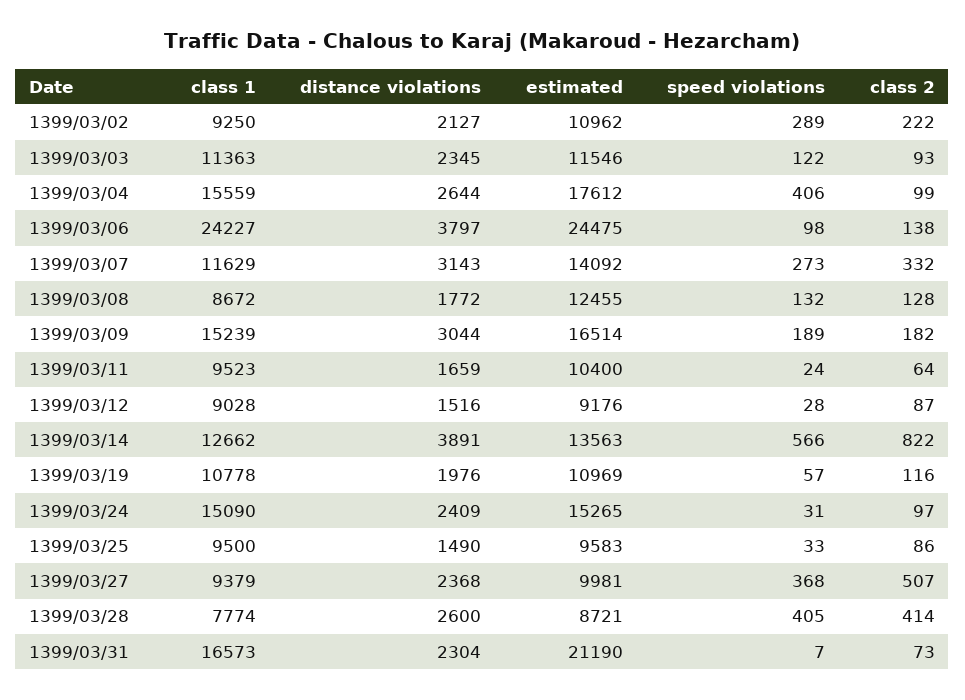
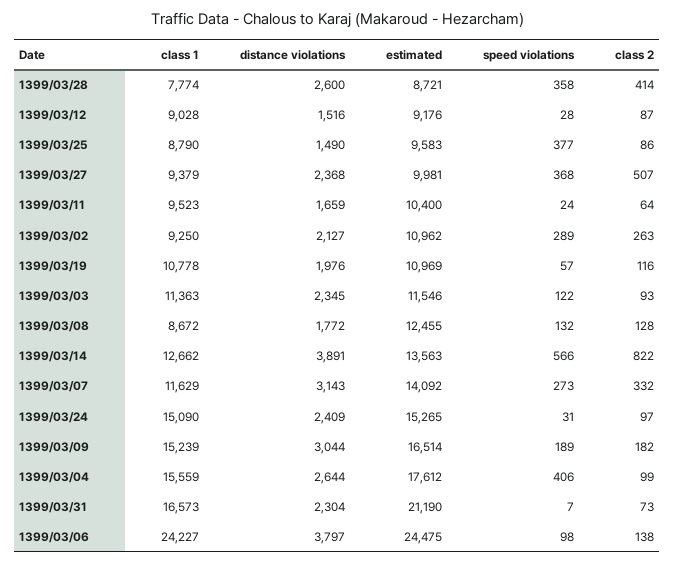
  {
    "class 1": {
      "1399/03/02": 9250,
      "1399/03/03": 11363,
      "1399/03/04": 15559,
      "1399/03/06": 24227,
      "1399/03/07": 11629,
      "1399/03/08": 8672,
      "1399/03/09": 15239,
      "1399/03/11": 9523,
      "1399/03/12": 9028,
      "1399/03/14": 12662,
      "1399/03/19": 10778,
      "1399/03/24": 15090,
-     "1399/03/25": 9500,
+     "1399/03/25": 8790,
      "1399/03/27": 9379,
      "1399/03/28": 7774,
      "1399/03/31": 16573
    },
    "distance violations": {
      "1399/03/02": 2127,
      "1399/03/03": 2345,
      "1399/03/04": 2644,
      "1399/03/06": 3797,
      "1399/03/07": 3143,
      "1399/03/08": 1772,
      "1399/03/09": 3044,
      "1399/03/11": 1659,
      "1399/03/12": 1516,
      "1399/03/14": 3891,
      "1399/03/19": 1976,
      "1399/03/24": 2409,
      "1399/03/25": 1490,
      "1399/03/27": 2368,
      "1399/03/28": 2600,
      "1399/03/31": 2304
    },
    "estimated": {
      "1399/03/02": 10962,
      "1399/03/03": 11546,
      "1399/03/04": 17612,
      "1399/03/06": 24475,
      "1399/03/07": 14092,
      "1399/03/08": 12455,
      "1399/03/09": 16514,
      "1399/03/11": 10400,
      "1399/03/12": 9176,
      "1399/03/14": 13563,
      "1399/03/19": 10969,
      "1399/03/24": 15265,
      "1399/03/25": 9583,
      "1399/03/27": 9981,
      "1399/03/28": 8721,
      "1399/03/31": 21190
    },
    "speed violations": {
      "1399/03/02": 289,
      "1399/03/03": 122,
      "1399/03/04": 406,
      "1399/03/06": 98,
      "1399/03/07": 273,
      "1399/03/08": 132,
      "1399/03/09": 189,
      "1399/03/11": 24,
      "1399/03/12": 28,
      "1399/03/14": 566,
      "1399/03/19": 57,
      "1399/03/24": 31,
-     "1399/03/25": 33,
+     "1399/03/25": 377,
      "1399/03/27": 368,
-     "1399/03/28": 405,
+     "1399/03/28": 358,
      "1399/03/31": 7
    },
    "class 2": {
-     "1399/03/02": 222,
+     "1399/03/02": 263,
      "1399/03/03": 93,
      "1399/03/04": 99,
      "1399/03/06": 138,
      "1399/03/07": 332,
      "1399/03/08": 128,
      "1399/03/09": 182,
      "1399/03/11": 64,
      "1399/03/12": 87,
      "1399/03/14": 822,
      "1399/03/19": 116,
      "1399/03/24": 97,
      "1399/03/25": 86,
      "1399/03/27": 507,
      "1399/03/28": 414,
      "1399/03/31": 73
    }
  }

